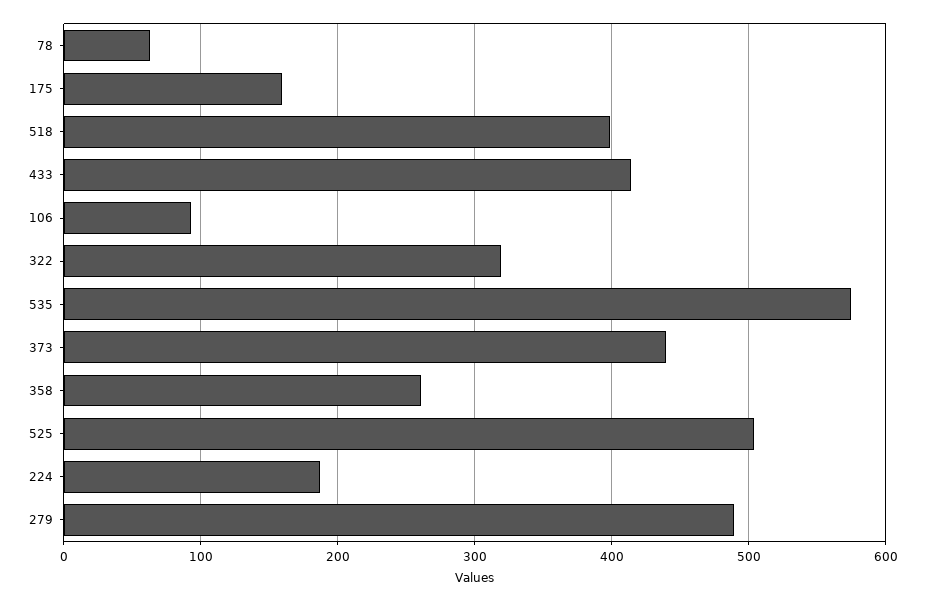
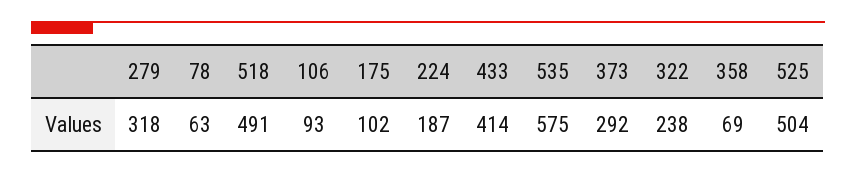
  {
    "78": 63,
-   "175": 160,
+   "175": 102,
-   "518": 400,
+   "518": 491,
    "433": 414,
    "106": 93,
-   "322": 320,
+   "322": 238,
    "535": 575,
-   "373": 440,
+   "373": 292,
-   "358": 260,
+   "358": 69,
    "525": 504,
    "224": 187,
-   "279": 490
+   "279": 318
  }

